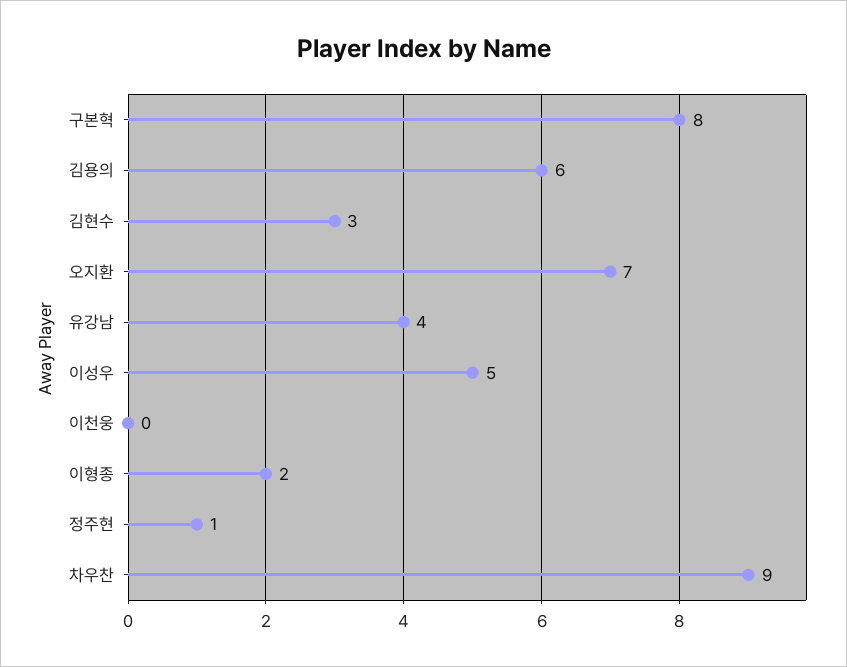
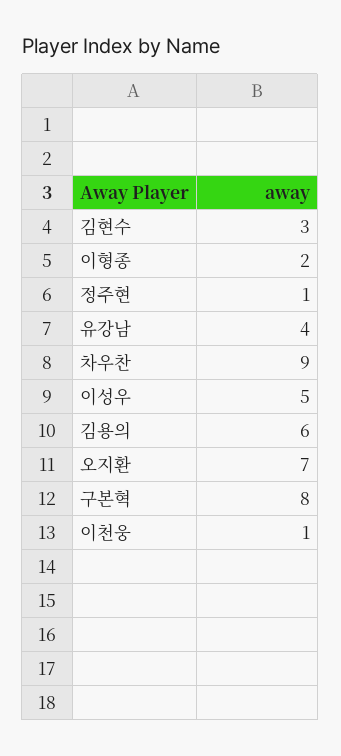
  {
    "구본혁": 8,
    "김용의": 6,
    "김현수": 3,
    "오지환": 7,
    "유강남": 4,
    "이성우": 5,
-   "이천웅": 0,
+   "이천웅": 1,
    "이형종": 2,
    "정주현": 1,
    "차우찬": 9
  }

